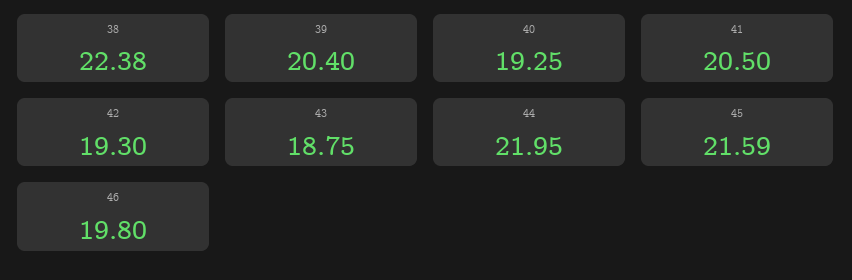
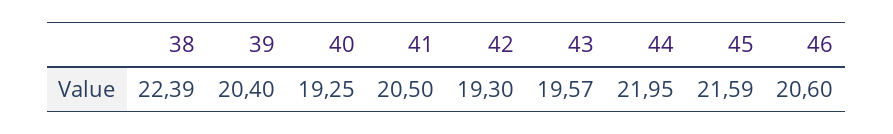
  {
-   "38": 22.38,
+   "38": 22.39,
    "39": 20.4,
    "40": 19.25,
    "41": 20.5,
    "42": 19.3,
-   "43": 18.75,
+   "43": 19.57,
    "44": 21.95,
    "45": 21.59,
-   "46": 19.8
+   "46": 20.6
  }

